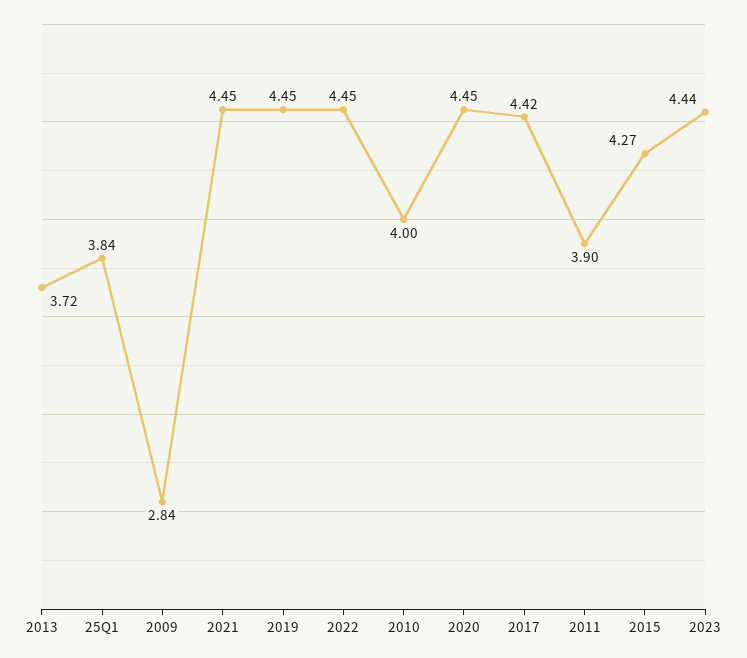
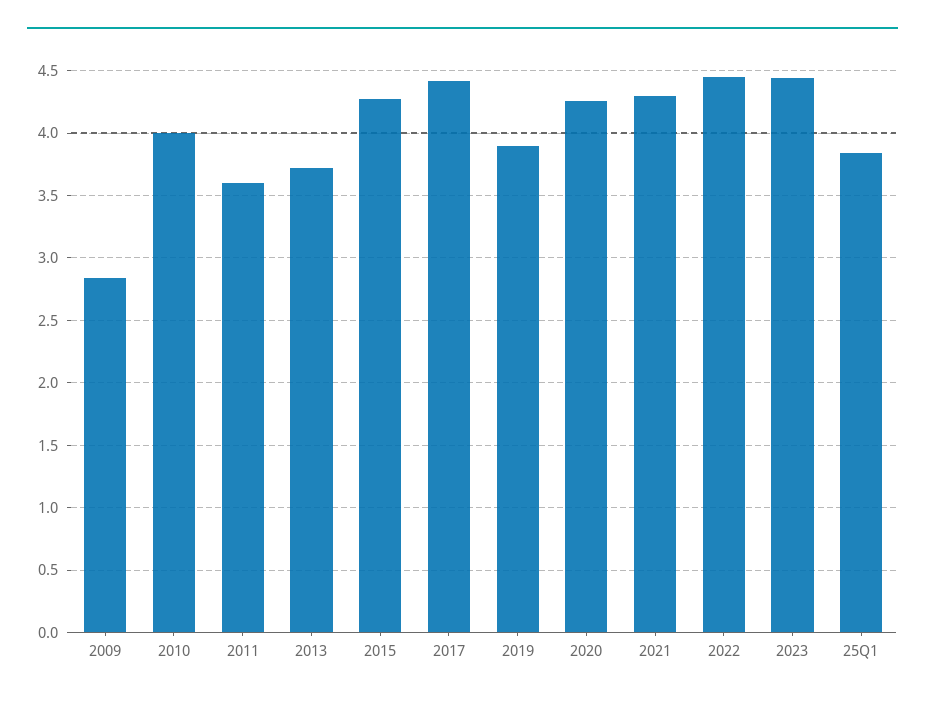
  {
    "2013": 3.72,
    "25Q1": 3.84,
    "2009": 2.84,
-   "2021": 4.45,
+   "2021": 4.3,
-   "2019": 4.45,
+   "2019": 3.9,
    "2022": 4.45,
    "2010": 4,
-   "2020": 4.45,
+   "2020": 4.25,
    "2017": 4.42,
-   "2011": 3.9,
+   "2011": 3.6,
    "2015": 4.27,
    "2023": 4.44
  }

